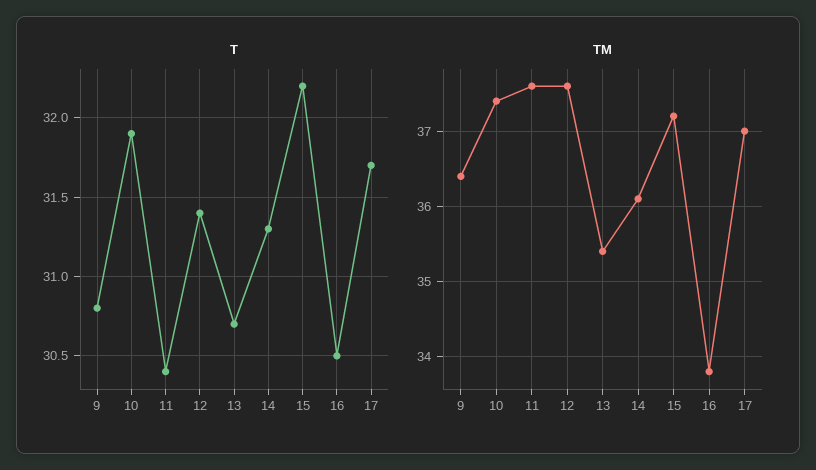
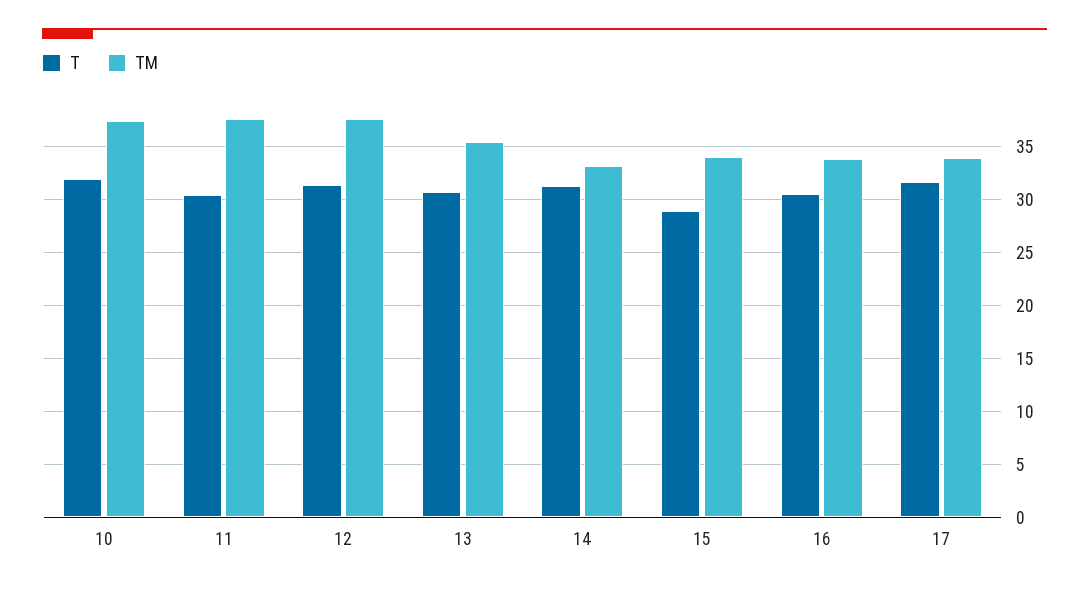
  {
    "T": {
-     "9": 30.8,
      "10": 31.9,
      "11": 30.4,
      "12": 31.4,
      "13": 30.7,
      "14": 31.3,
-     "15": 32.2,
+     "15": 29,
      "16": 30.5,
      "17": 31.7
    },
    "TM": {
-     "9": 36.4,
      "10": 37.4,
      "11": 37.6,
      "12": 37.6,
      "13": 35.4,
-     "14": 36.1,
+     "14": 33,
-     "15": 37.2,
+     "15": 34,
      "16": 33.8,
-     "17": 37
+     "17": 34
    }
  }

